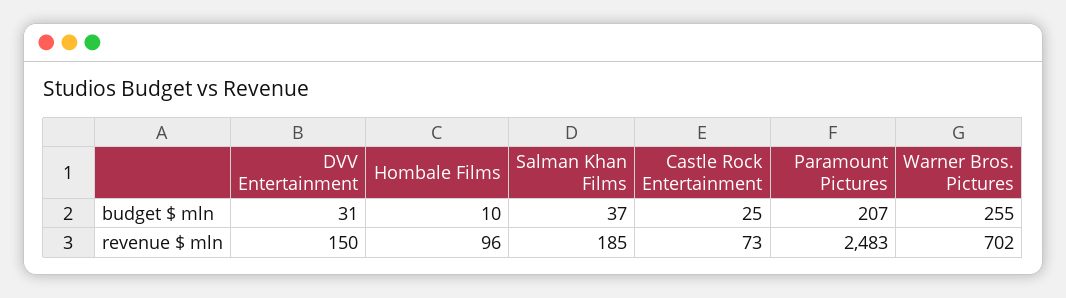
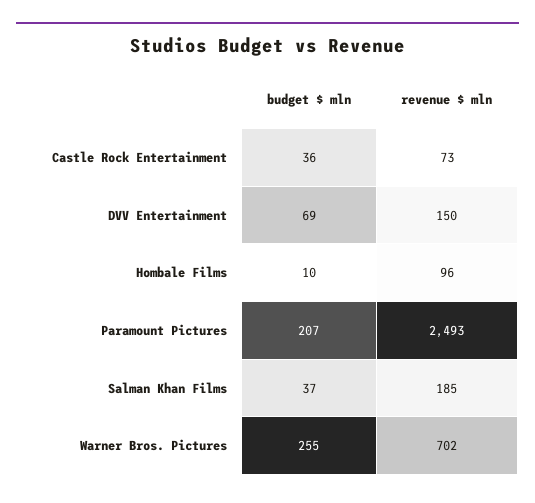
  {
    "DVV Entertainment": {
-     "budget $ mln": 31,
+     "budget $ mln": 69,
      "revenue $ mln": 150
    },
    "Hombale Films": {
      "budget $ mln": 10,
      "revenue $ mln": 96
    },
    "Salman Khan Films": {
      "budget $ mln": 37,
      "revenue $ mln": 185
    },
    "Castle Rock Entertainment": {
-     "budget $ mln": 25,
+     "budget $ mln": 36,
      "revenue $ mln": 73
    },
    "Paramount Pictures": {
      "budget $ mln": 207,
-     "revenue $ mln": 2483
+     "revenue $ mln": 2493
    },
    "Warner Bros. Pictures": {
      "budget $ mln": 255,
      "revenue $ mln": 702
    }
  }

